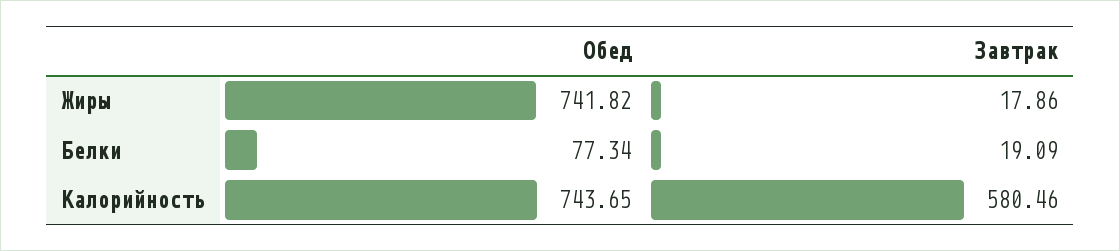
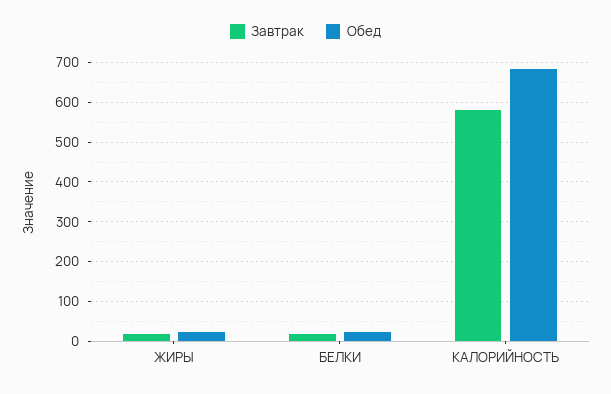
  {
    "Обед": {
-     "Жиры": 741.82,
+     "Жиры": 20,
-     "Белки": 77.34,
+     "Белки": 20,
-     "Калорийность": 743.65
+     "Калорийность": 680
    },
    "Завтрак": {
      "Жиры": 17.86,
      "Белки": 19.09,
      "Калорийность": 580.46
    }
  }

